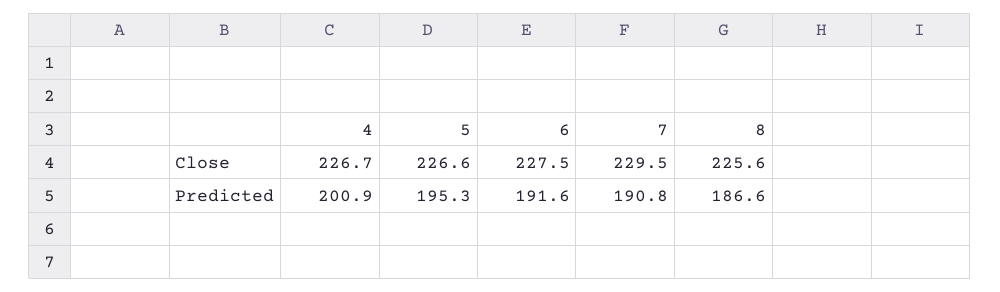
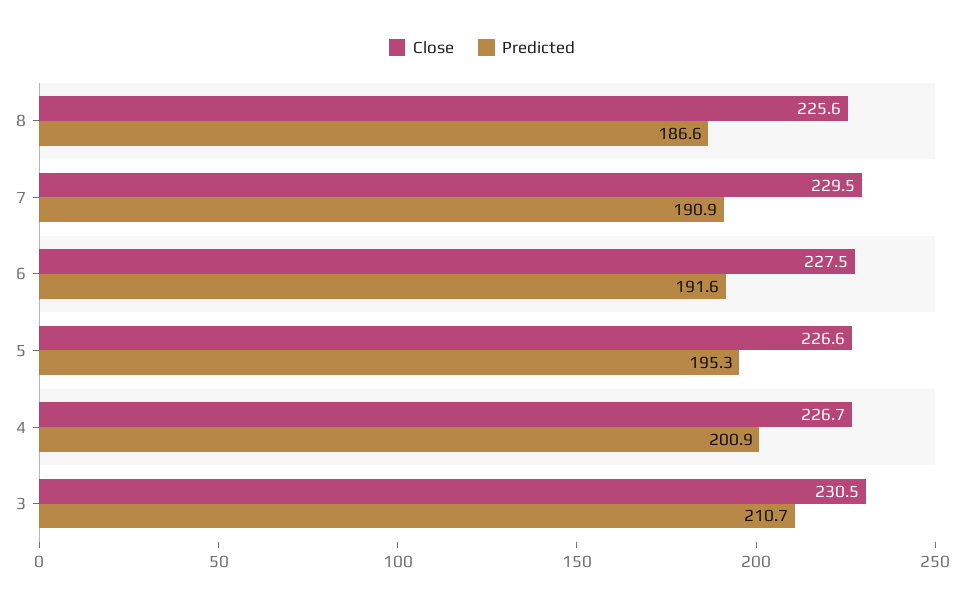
  {
    "Close": {
      "4": 226.7,
      "5": 226.6,
      "6": 227.5,
      "7": 229.5,
-     "8": 225.6
+     "8": 225.6,
+     "3": 230.5
    },
    "Predicted": {
      "4": 200.9,
      "5": 195.3,
      "6": 191.6,
-     "7": 190.8,
+     "7": 190.9,
-     "8": 186.6
+     "8": 186.6,
+     "3": 210.7
    }
  }

